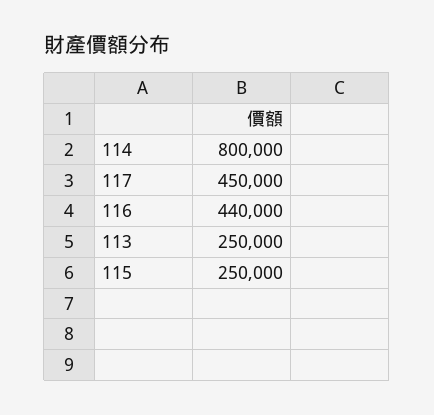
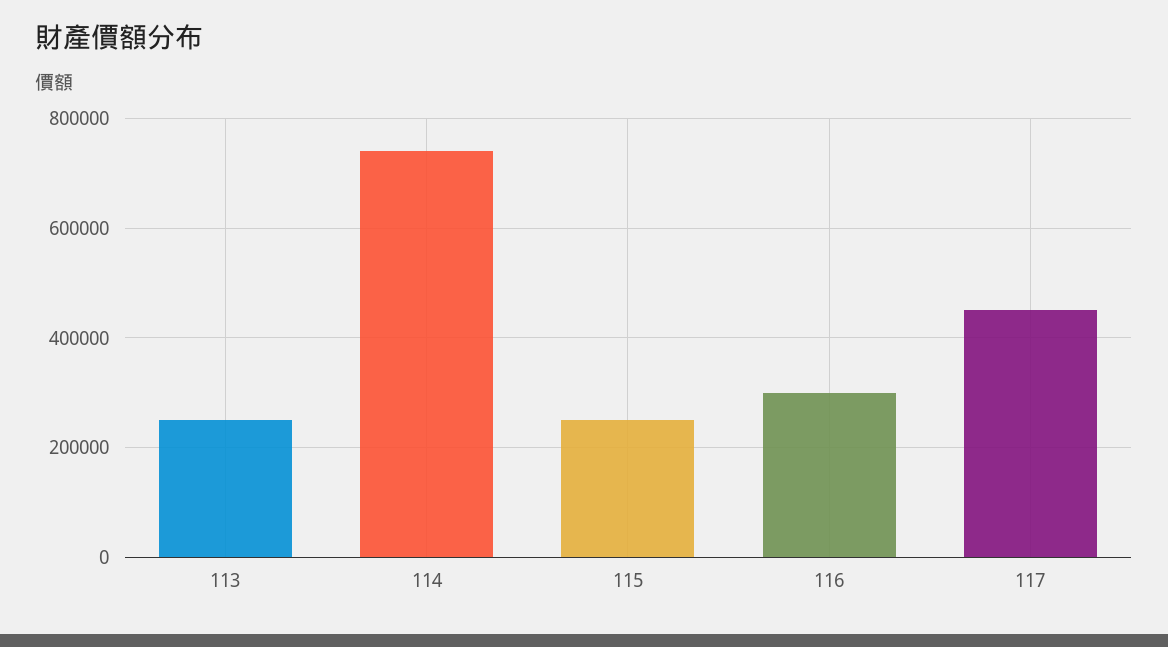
  {
-   "114": 800000,
+   "114": 740000,
    "117": 450000,
-   "116": 440000,
+   "116": 300000,
    "113": 250000,
    "115": 250000
  }

